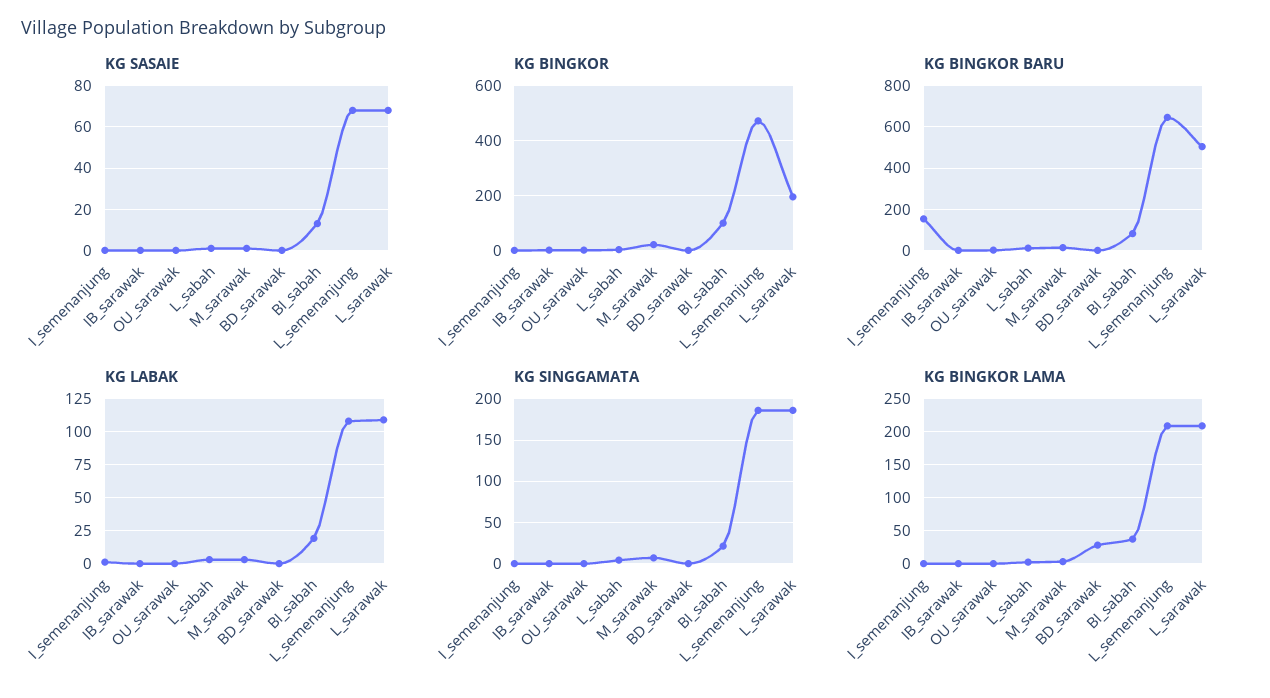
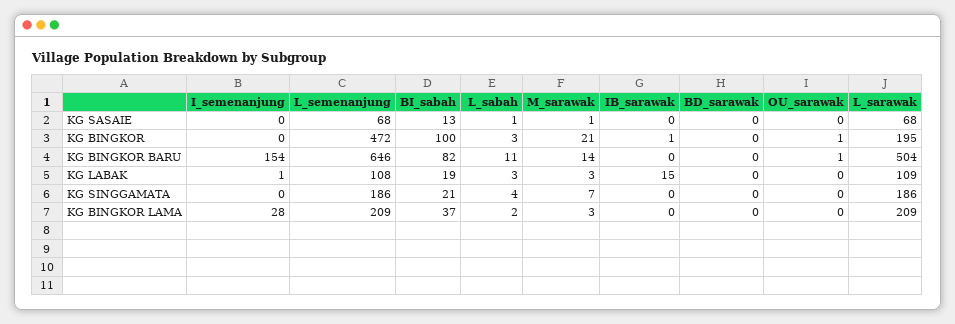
  {
    "KG SASAIE": {
      "I_semenanjung": 0,
      "IB_sarawak": 0,
      "OU_sarawak": 0,
      "L_sabah": 1,
      "M_sarawak": 1,
      "BD_sarawak": 0,
      "BI_sabah": 13,
      "L_semenanjung": 68,
      "L_sarawak": 68
    },
    "KG BINGKOR": {
      "I_semenanjung": 0,
      "IB_sarawak": 1,
      "OU_sarawak": 1,
      "L_sabah": 3,
      "M_sarawak": 21,
      "BD_sarawak": 0,
      "BI_sabah": 100,
      "L_semenanjung": 472,
      "L_sarawak": 195
    },
    "KG BINGKOR BARU": {
      "I_semenanjung": 154,
      "IB_sarawak": 0,
      "OU_sarawak": 1,
      "L_sabah": 11,
      "M_sarawak": 14,
      "BD_sarawak": 0,
      "BI_sabah": 82,
      "L_semenanjung": 646,
      "L_sarawak": 504
    },
    "KG LABAK": {
      "I_semenanjung": 1,
-     "IB_sarawak": 0,
+     "IB_sarawak": 15,
      "OU_sarawak": 0,
      "L_sabah": 3,
      "M_sarawak": 3,
      "BD_sarawak": 0,
      "BI_sabah": 19,
      "L_semenanjung": 108,
      "L_sarawak": 109
    },
    "KG SINGGAMATA": {
      "I_semenanjung": 0,
      "IB_sarawak": 0,
      "OU_sarawak": 0,
      "L_sabah": 4,
      "M_sarawak": 7,
      "BD_sarawak": 0,
      "BI_sabah": 21,
      "L_semenanjung": 186,
      "L_sarawak": 186
    },
    "KG BINGKOR LAMA": {
-     "I_semenanjung": 0,
+     "I_semenanjung": 28,
      "IB_sarawak": 0,
      "OU_sarawak": 0,
      "L_sabah": 2,
      "M_sarawak": 3,
-     "BD_sarawak": 30,
+     "BD_sarawak": 0,
      "BI_sabah": 37,
      "L_semenanjung": 209,
      "L_sarawak": 209
    }
  }

